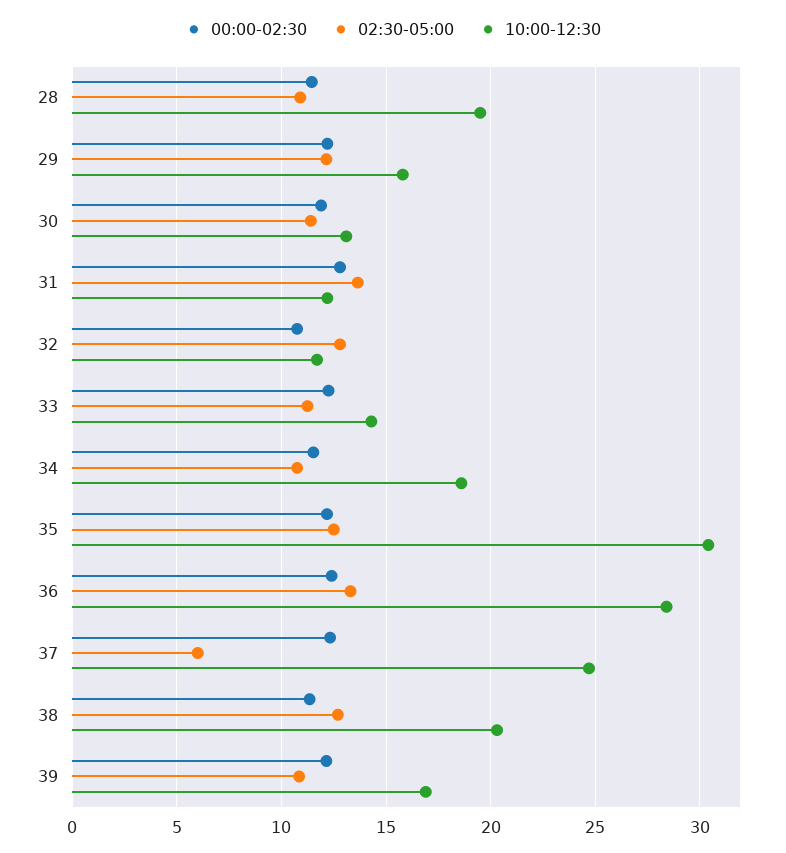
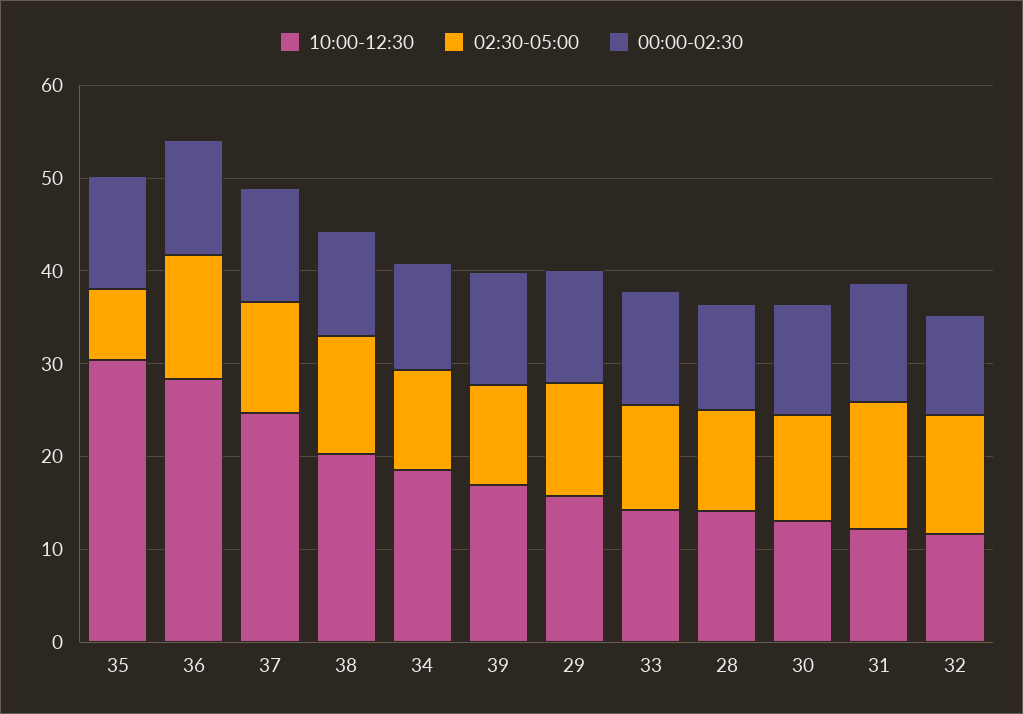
  {
    "00:00-02:30": {
      "28": 11.5,
      "29": 12,
      "30": 12,
      "31": 13,
      "32": 11,
      "33": 12.5,
      "34": 11.5,
      "35": 12,
      "36": 12.5,
      "37": 12.5,
      "38": 11.5,
      "39": 12
    },
    "02:30-05:00": {
      "28": 11,
      "29": 12,
      "30": 11.5,
      "31": 13.5,
      "32": 13,
      "33": 11.5,
      "34": 11,
-     "35": 12.5,
+     "35": 8,
      "36": 13.5,
-     "37": 6,
+     "37": 12,
      "38": 12.5,
      "39": 11
    },
    "10:00-12:30": {
-     "28": 19.5,
+     "28": 14,
      "29": 16,
      "30": 13,
      "31": 12,
      "32": 11.5,
      "33": 14.5,
      "34": 18.5,
      "35": 30.5,
      "36": 28.5,
      "37": 24.5,
      "38": 20.5,
      "39": 17
    }
  }

